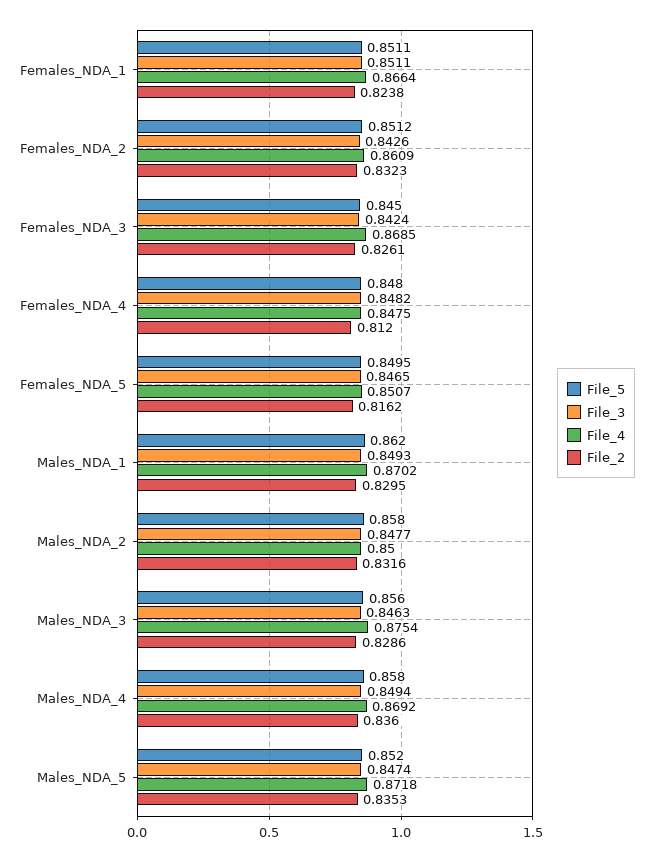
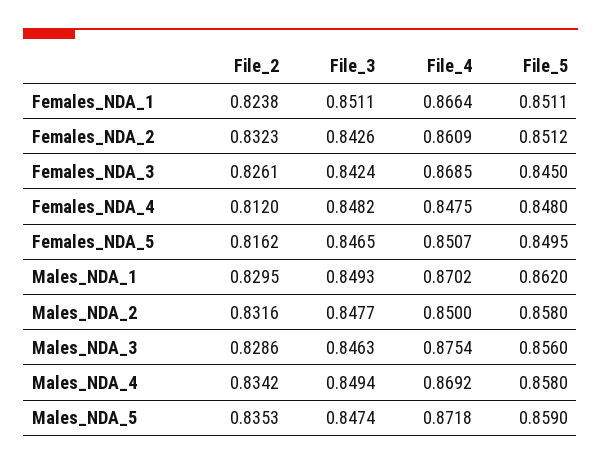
  {
    "File_5": {
      "Females_NDA_1": 0.8511,
      "Females_NDA_2": 0.8512,
      "Females_NDA_3": 0.845,
      "Females_NDA_4": 0.848,
      "Females_NDA_5": 0.8495,
      "Males_NDA_1": 0.862,
      "Males_NDA_2": 0.858,
      "Males_NDA_3": 0.856,
      "Males_NDA_4": 0.858,
-     "Males_NDA_5": 0.852
+     "Males_NDA_5": 0.859
    },
    "File_3": {
      "Females_NDA_1": 0.8511,
      "Females_NDA_2": 0.8426,
      "Females_NDA_3": 0.8424,
      "Females_NDA_4": 0.8482,
      "Females_NDA_5": 0.8465,
      "Males_NDA_1": 0.8493,
      "Males_NDA_2": 0.8477,
      "Males_NDA_3": 0.8463,
      "Males_NDA_4": 0.8494,
      "Males_NDA_5": 0.8474
    },
    "File_4": {
      "Females_NDA_1": 0.8664,
      "Females_NDA_2": 0.8609,
      "Females_NDA_3": 0.8685,
      "Females_NDA_4": 0.8475,
      "Females_NDA_5": 0.8507,
      "Males_NDA_1": 0.8702,
      "Males_NDA_2": 0.85,
      "Males_NDA_3": 0.8754,
      "Males_NDA_4": 0.8692,
      "Males_NDA_5": 0.8718
    },
    "File_2": {
      "Females_NDA_1": 0.8238,
      "Females_NDA_2": 0.8323,
      "Females_NDA_3": 0.8261,
      "Females_NDA_4": 0.812,
      "Females_NDA_5": 0.8162,
      "Males_NDA_1": 0.8295,
      "Males_NDA_2": 0.8316,
      "Males_NDA_3": 0.8286,
-     "Males_NDA_4": 0.836,
+     "Males_NDA_4": 0.8342,
      "Males_NDA_5": 0.8353
    }
  }

